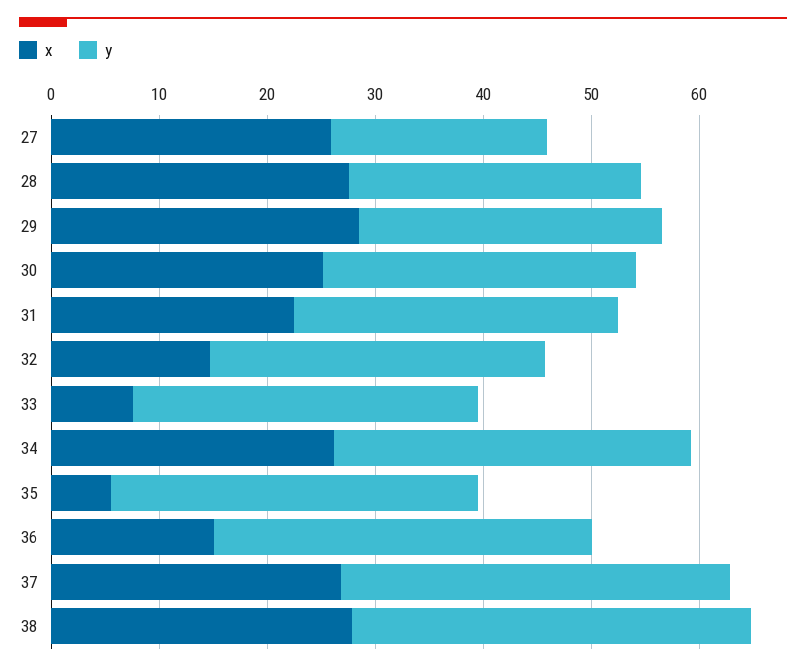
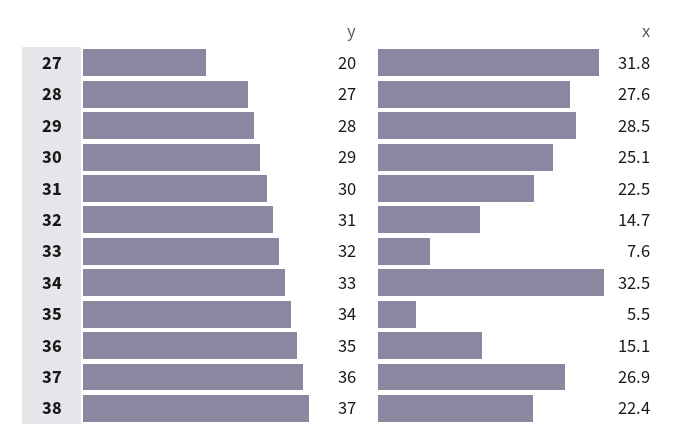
  {
    "x": {
-     "27": 26,
+     "27": 31.8,
      "28": 27.6,
      "29": 28.5,
      "30": 25.1,
      "31": 22.5,
      "32": 14.7,
      "33": 7.6,
-     "34": 26,
+     "34": 32.5,
      "35": 5.5,
      "36": 15.1,
      "37": 26.9,
-     "38": 28
+     "38": 22.4
    },
    "y": {
      "27": 20,
      "28": 27,
      "29": 28,
      "30": 29,
      "31": 30,
      "32": 31,
      "33": 32,
      "34": 33,
      "35": 34,
      "36": 35,
      "37": 36,
      "38": 37
    }
  }

